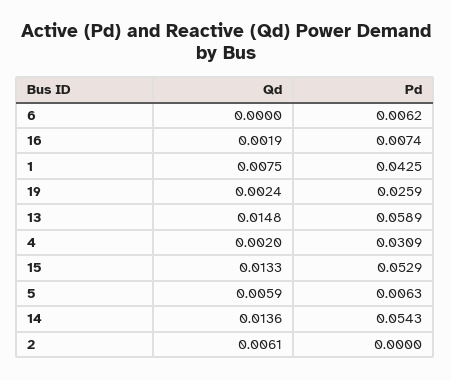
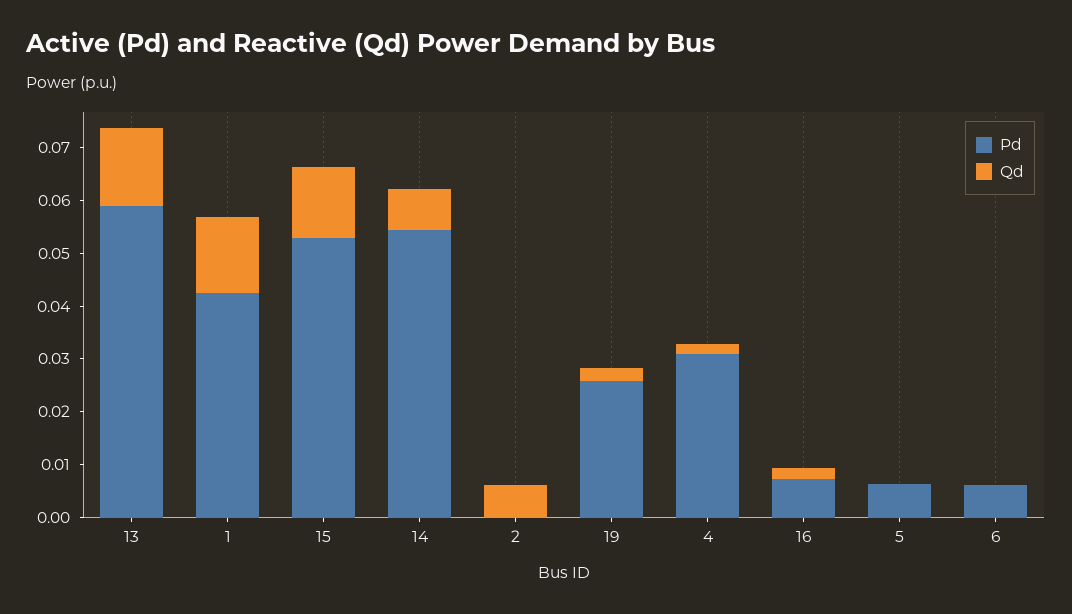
  {
    "Qd": {
      "6": 0,
      "16": 0.0019,
-     "1": 0.0075,
+     "1": 0.014,
      "19": 0.0024,
      "13": 0.0148,
      "4": 0.002,
      "15": 0.0133,
-     "5": 0.0059,
+     "5": 0,
-     "14": 0.0136,
+     "14": 0.008,
      "2": 0.0061
    },
    "Pd": {
      "6": 0.0062,
      "16": 0.0074,
      "1": 0.0425,
      "19": 0.0259,
      "13": 0.0589,
      "4": 0.0309,
      "15": 0.0529,
      "5": 0.0063,
      "14": 0.0543,
      "2": 0
    }
  }

